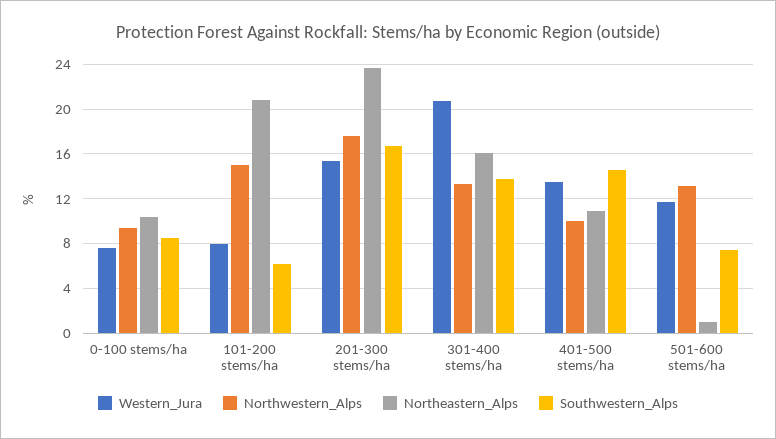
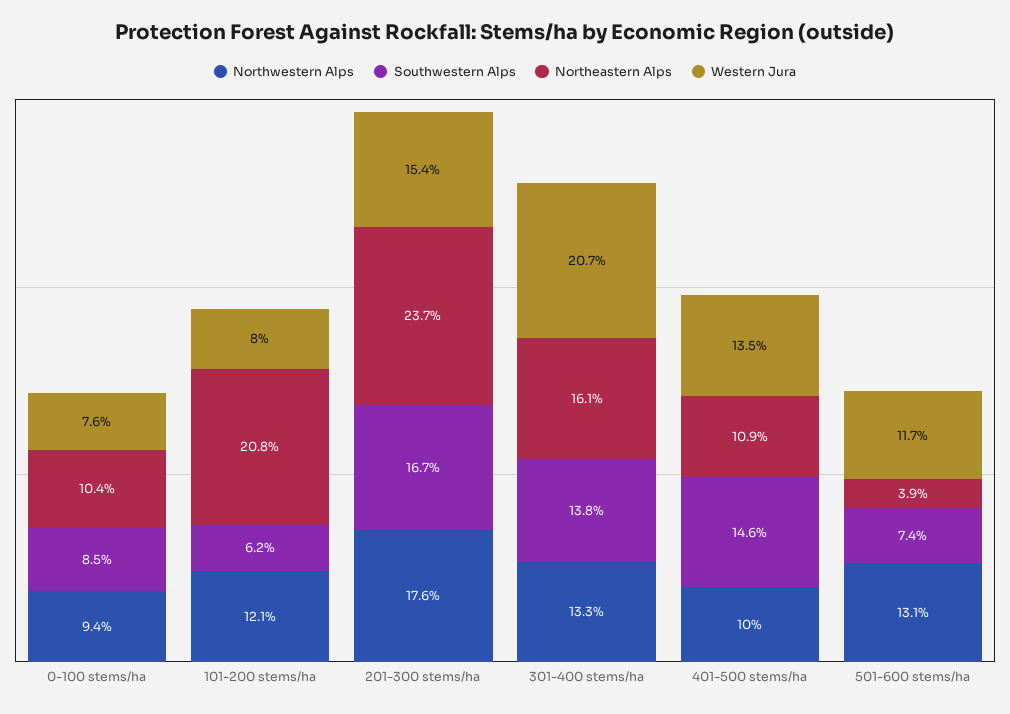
  {
    "Western_Jura": {
      "0-100 stems/ha": 7.6,
      "101-200 stems/ha": 8,
      "201-300 stems/ha": 15.4,
      "301-400 stems/ha": 20.7,
      "401-500 stems/ha": 13.5,
      "501-600 stems/ha": 11.7
    },
    "Northwestern_Alps": {
      "0-100 stems/ha": 9.4,
-     "101-200 stems/ha": 15,
+     "101-200 stems/ha": 12.1,
      "201-300 stems/ha": 17.6,
      "301-400 stems/ha": 13.3,
      "401-500 stems/ha": 10,
      "501-600 stems/ha": 13.1
    },
    "Northeastern_Alps": {
      "0-100 stems/ha": 10.4,
      "101-200 stems/ha": 20.8,
      "201-300 stems/ha": 23.7,
      "301-400 stems/ha": 16.1,
      "401-500 stems/ha": 10.9,
-     "501-600 stems/ha": 1
+     "501-600 stems/ha": 3.9
    },
    "Southwestern_Alps": {
      "0-100 stems/ha": 8.5,
      "101-200 stems/ha": 6.2,
      "201-300 stems/ha": 16.7,
      "301-400 stems/ha": 13.8,
      "401-500 stems/ha": 14.6,
      "501-600 stems/ha": 7.4
    }
  }

